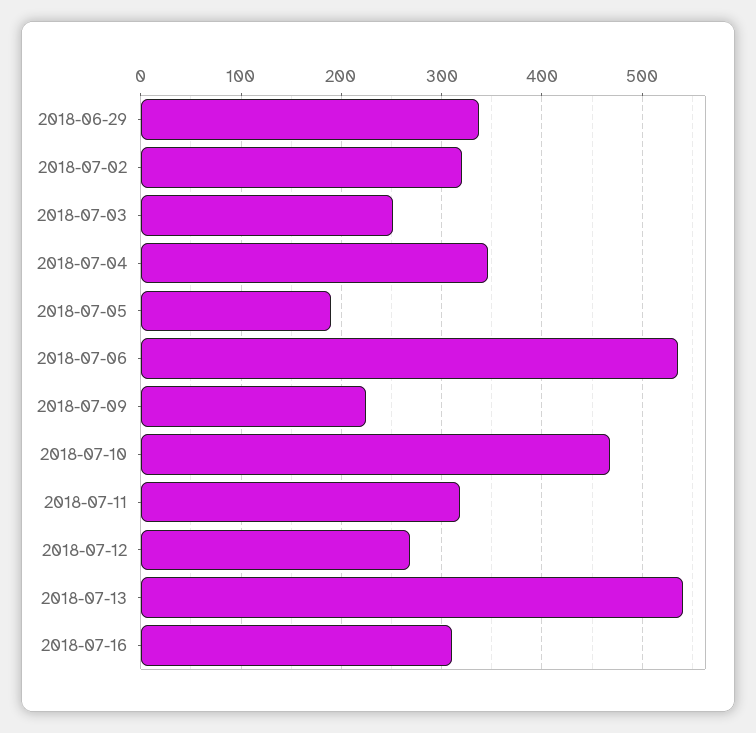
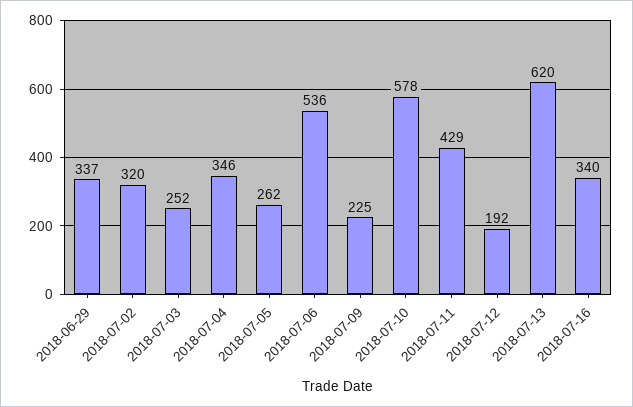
  {
    "2018-06-29": 337,
    "2018-07-02": 320,
    "2018-07-03": 252,
    "2018-07-04": 346,
-   "2018-07-05": 190,
+   "2018-07-05": 262,
    "2018-07-06": 536,
    "2018-07-09": 225,
-   "2018-07-10": 470,
+   "2018-07-10": 578,
-   "2018-07-11": 320,
+   "2018-07-11": 429,
-   "2018-07-12": 270,
+   "2018-07-12": 192,
-   "2018-07-13": 540,
+   "2018-07-13": 620,
-   "2018-07-16": 310
+   "2018-07-16": 340
  }

